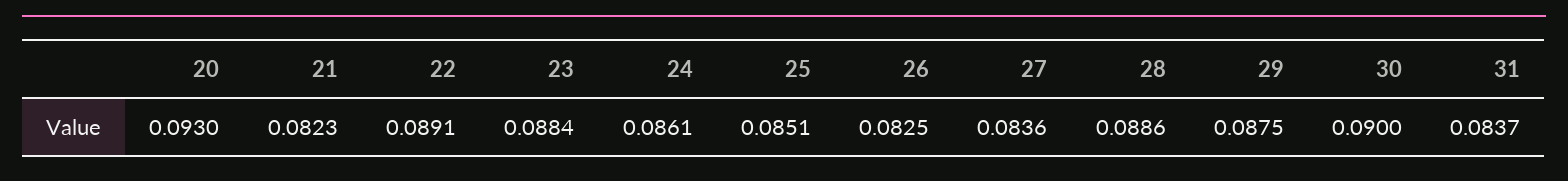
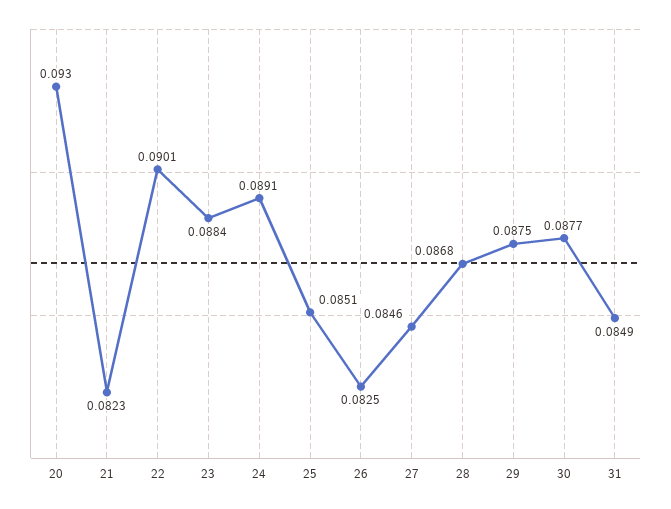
  {
    "20": 0.093,
    "21": 0.0823,
-   "22": 0.0891,
+   "22": 0.0901,
    "23": 0.0884,
-   "24": 0.0861,
+   "24": 0.0891,
    "25": 0.0851,
    "26": 0.0825,
-   "27": 0.0836,
+   "27": 0.0846,
-   "28": 0.0886,
+   "28": 0.0868,
    "29": 0.0875,
-   "30": 0.09,
+   "30": 0.0877,
-   "31": 0.0837
+   "31": 0.0849
  }

